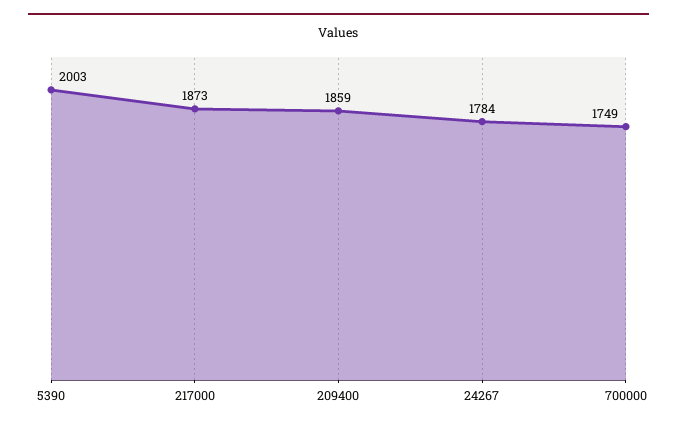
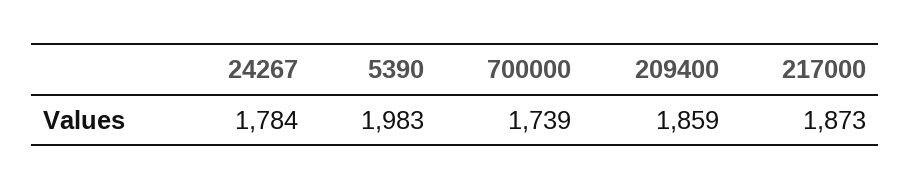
  {
-   "5390": 2003,
+   "5390": 1983,
    "217000": 1873,
    "209400": 1859,
    "24267": 1784,
-   "700000": 1749
+   "700000": 1739
  }

